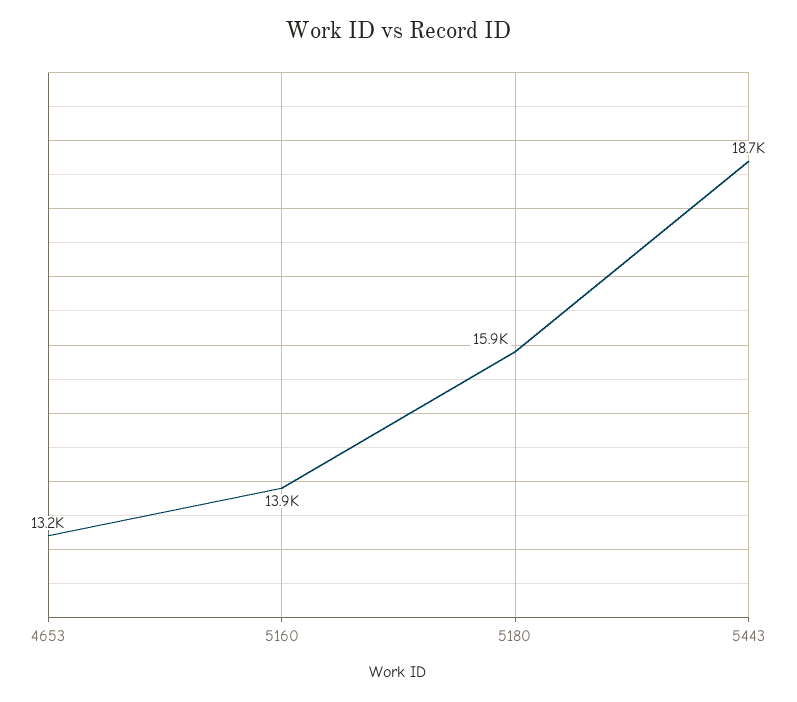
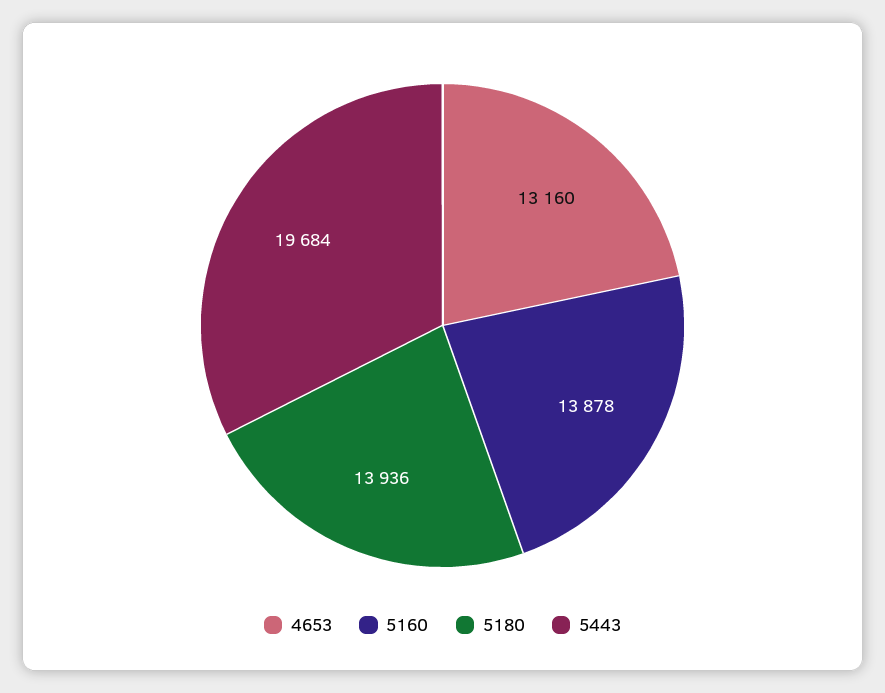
  {
    "4653": 13160,
    "5160": 13878,
-   "5180": 15900,
+   "5180": 13936,
-   "5443": 18700
+   "5443": 19684
  }

